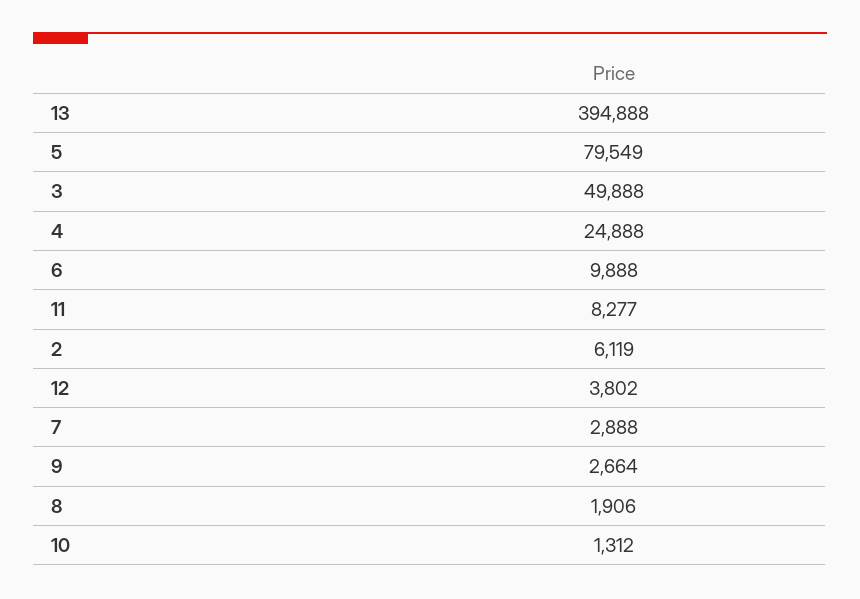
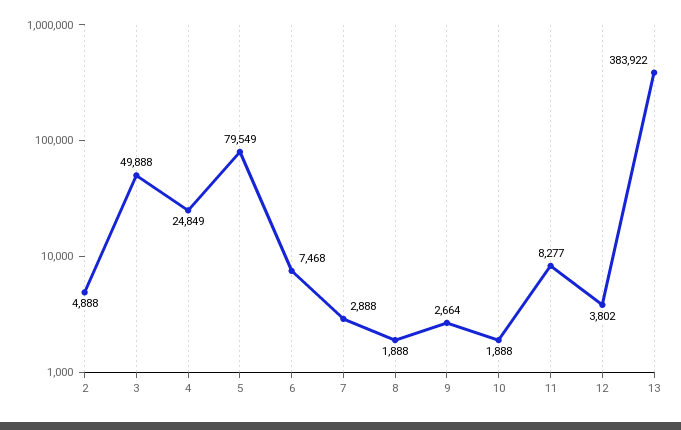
  {
-   "13": 394888,
+   "13": 383922,
    "5": 79549,
    "3": 49888,
-   "4": 24888,
+   "4": 24849,
-   "6": 9888,
+   "6": 7468,
    "11": 8277,
-   "2": 6119,
+   "2": 4888,
    "12": 3802,
    "7": 2888,
    "9": 2664,
-   "8": 1906,
+   "8": 1888,
-   "10": 1312
+   "10": 1888
  }

